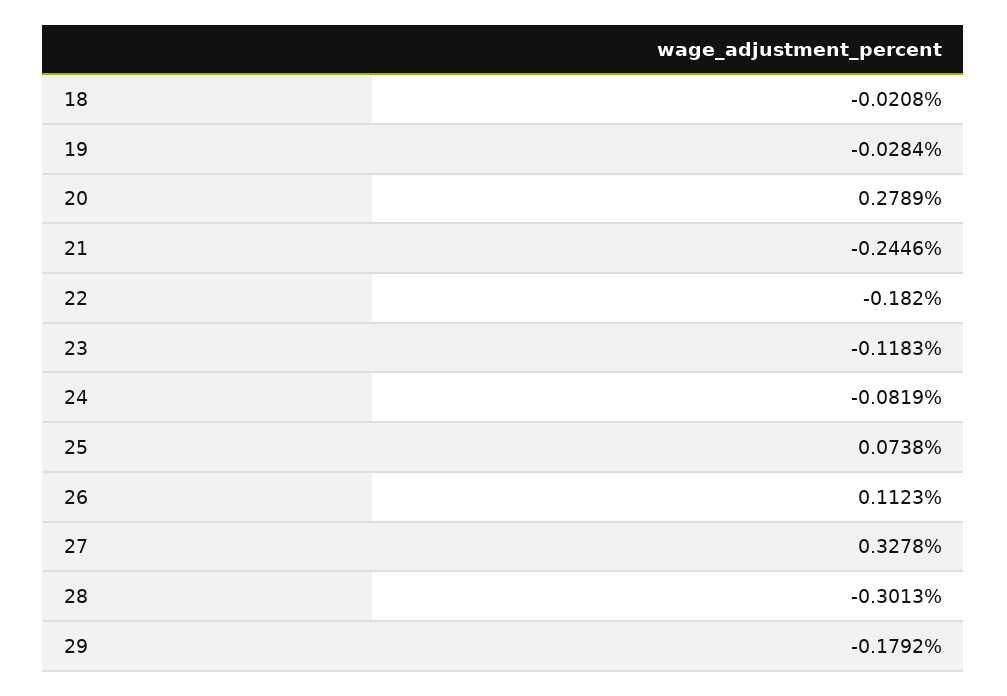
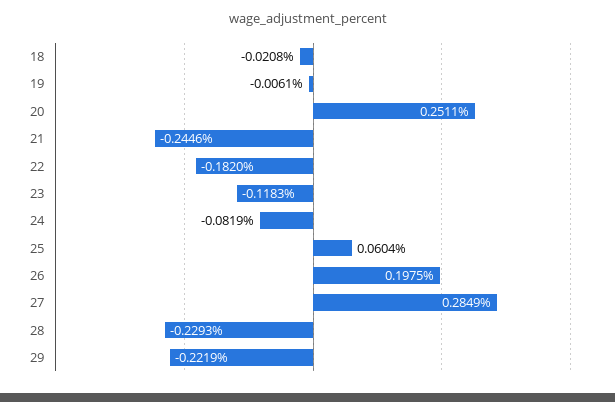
  {
    "18": -0.0208,
-   "19": -0.0284,
+   "19": -0.0061,
-   "20": 0.2789,
+   "20": 0.2511,
    "21": -0.2446,
    "22": -0.182,
    "23": -0.1183,
    "24": -0.0819,
-   "25": 0.0738,
+   "25": 0.0604,
-   "26": 0.1123,
+   "26": 0.1975,
-   "27": 0.3278,
+   "27": 0.2849,
-   "28": -0.3013,
+   "28": -0.2293,
-   "29": -0.1792
+   "29": -0.2219
  }

